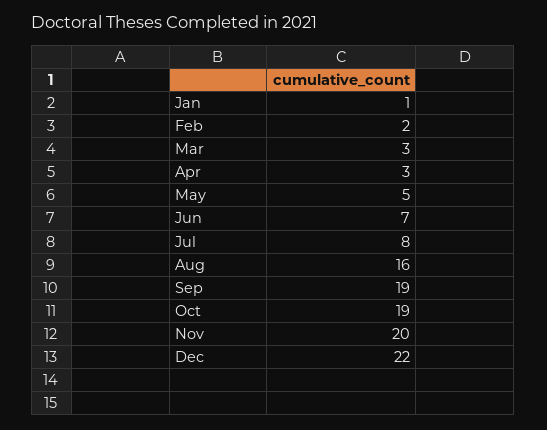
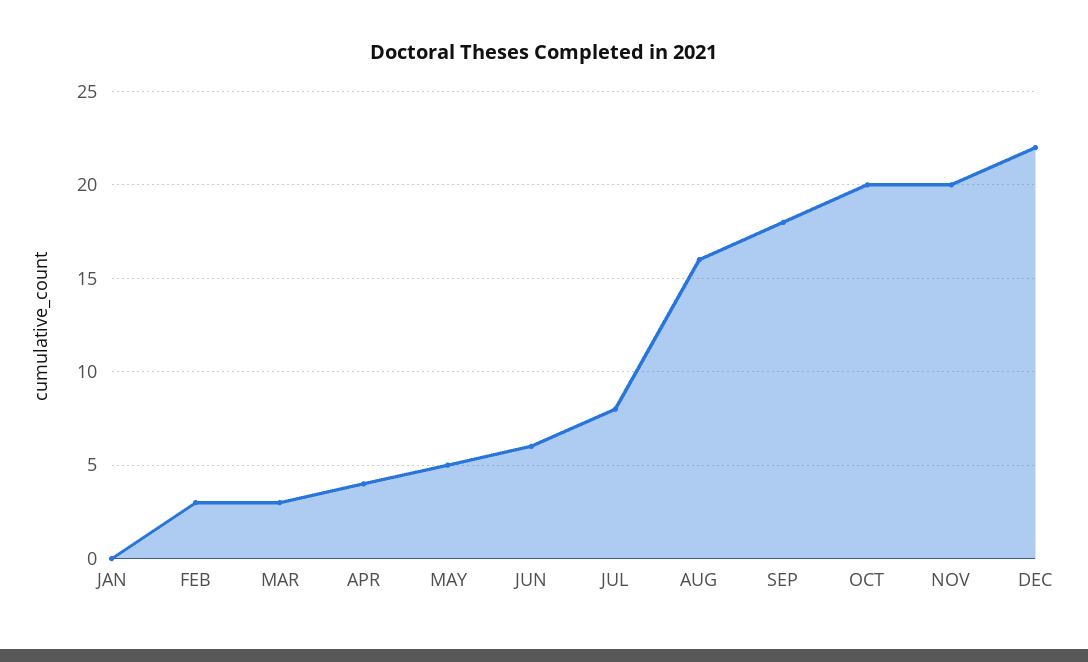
  {
-   "Jan": 1,
+   "Jan": 0,
-   "Feb": 2,
+   "Feb": 3,
    "Mar": 3,
-   "Apr": 3,
+   "Apr": 4,
    "May": 5,
-   "Jun": 7,
+   "Jun": 6,
    "Jul": 8,
    "Aug": 16,
-   "Sep": 19,
+   "Sep": 18,
-   "Oct": 19,
+   "Oct": 20,
    "Nov": 20,
    "Dec": 22
  }

